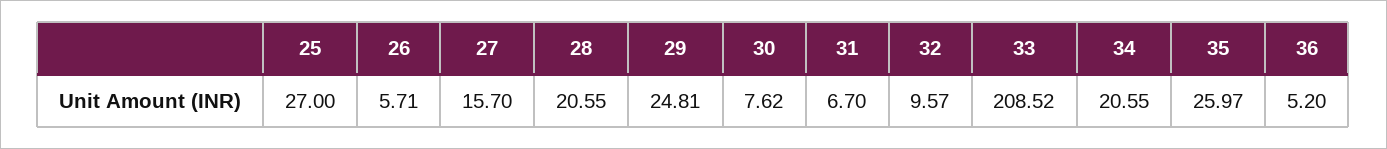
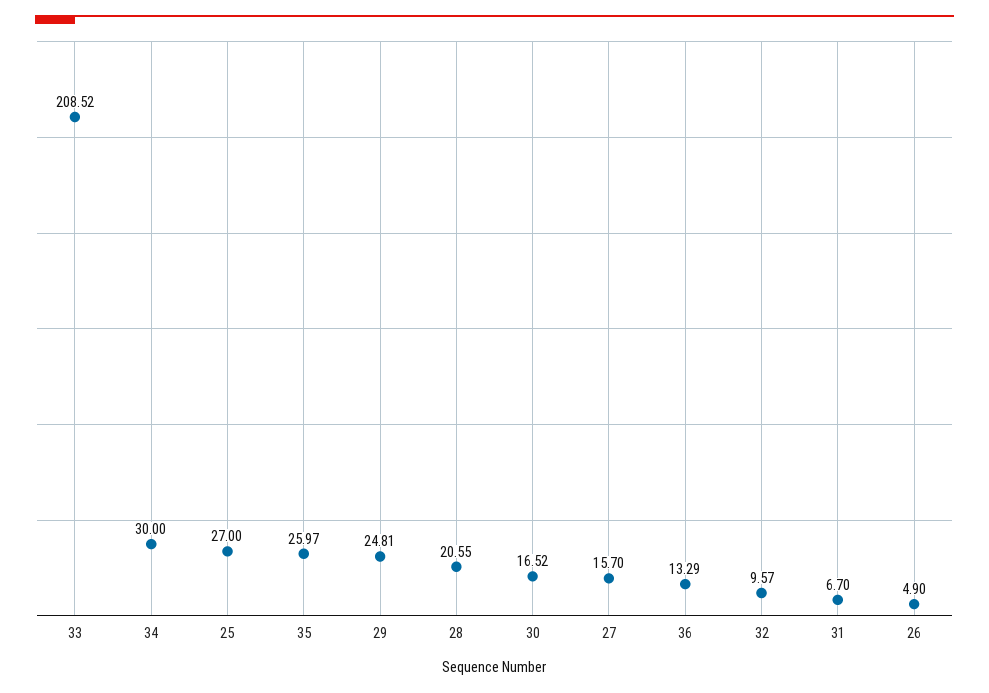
  {
    "25": 27,
-   "26": 5.71,
+   "26": 4.9,
    "27": 15.7,
    "28": 20.55,
    "29": 24.81,
-   "30": 7.62,
+   "30": 16.52,
    "31": 6.7,
    "32": 9.57,
    "33": 208.52,
-   "34": 20.55,
+   "34": 30,
    "35": 25.97,
-   "36": 5.2
+   "36": 13.29
  }

